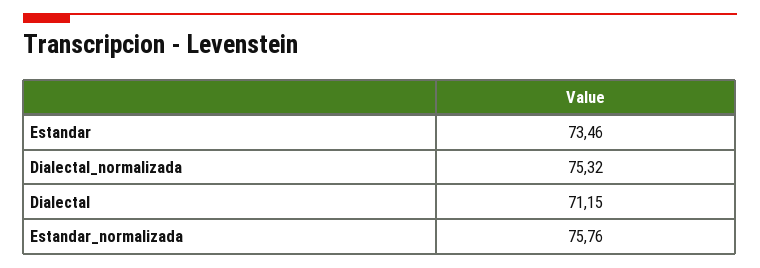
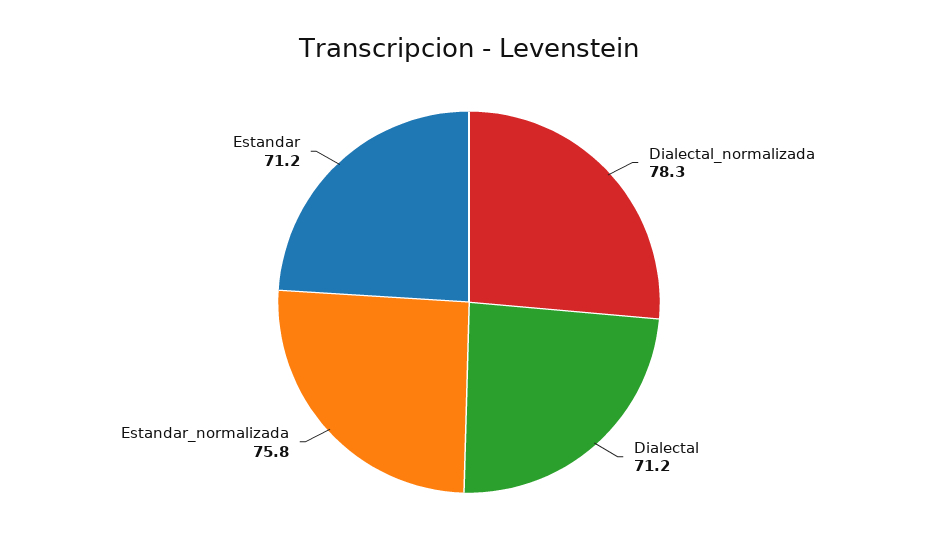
  {
-   "Estandar": 73.46,
+   "Estandar": 71.2,
-   "Dialectal_normalizada": 75.32,
+   "Dialectal_normalizada": 78.3,
    "Dialectal": 71.15,
    "Estandar_normalizada": 75.76
  }

